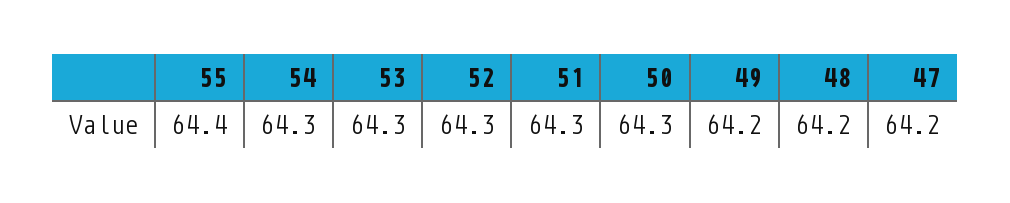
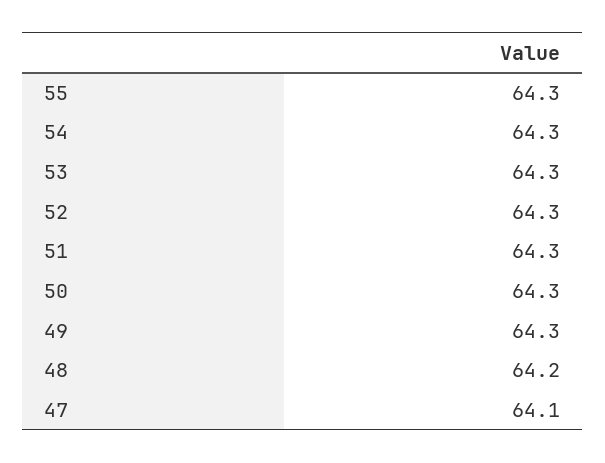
  {
-   "55": 64.4,
+   "55": 64.3,
    "54": 64.3,
    "53": 64.3,
    "52": 64.3,
    "51": 64.3,
    "50": 64.3,
-   "49": 64.2,
+   "49": 64.3,
    "48": 64.2,
-   "47": 64.2
+   "47": 64.1
  }

